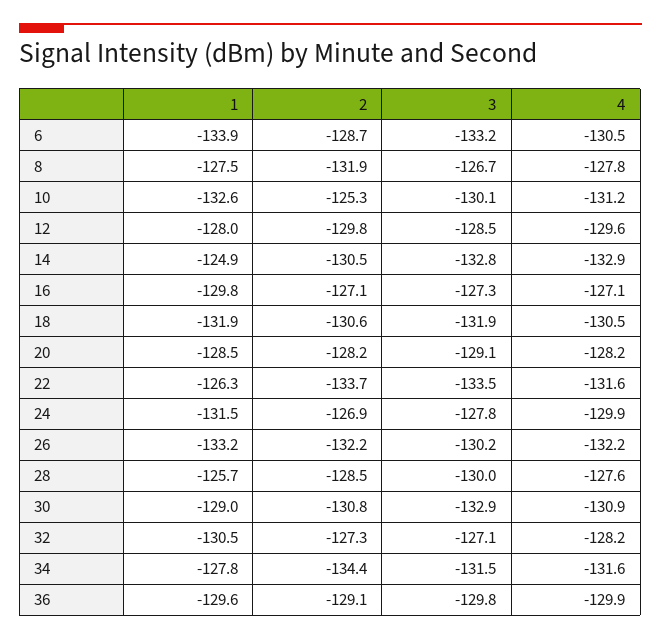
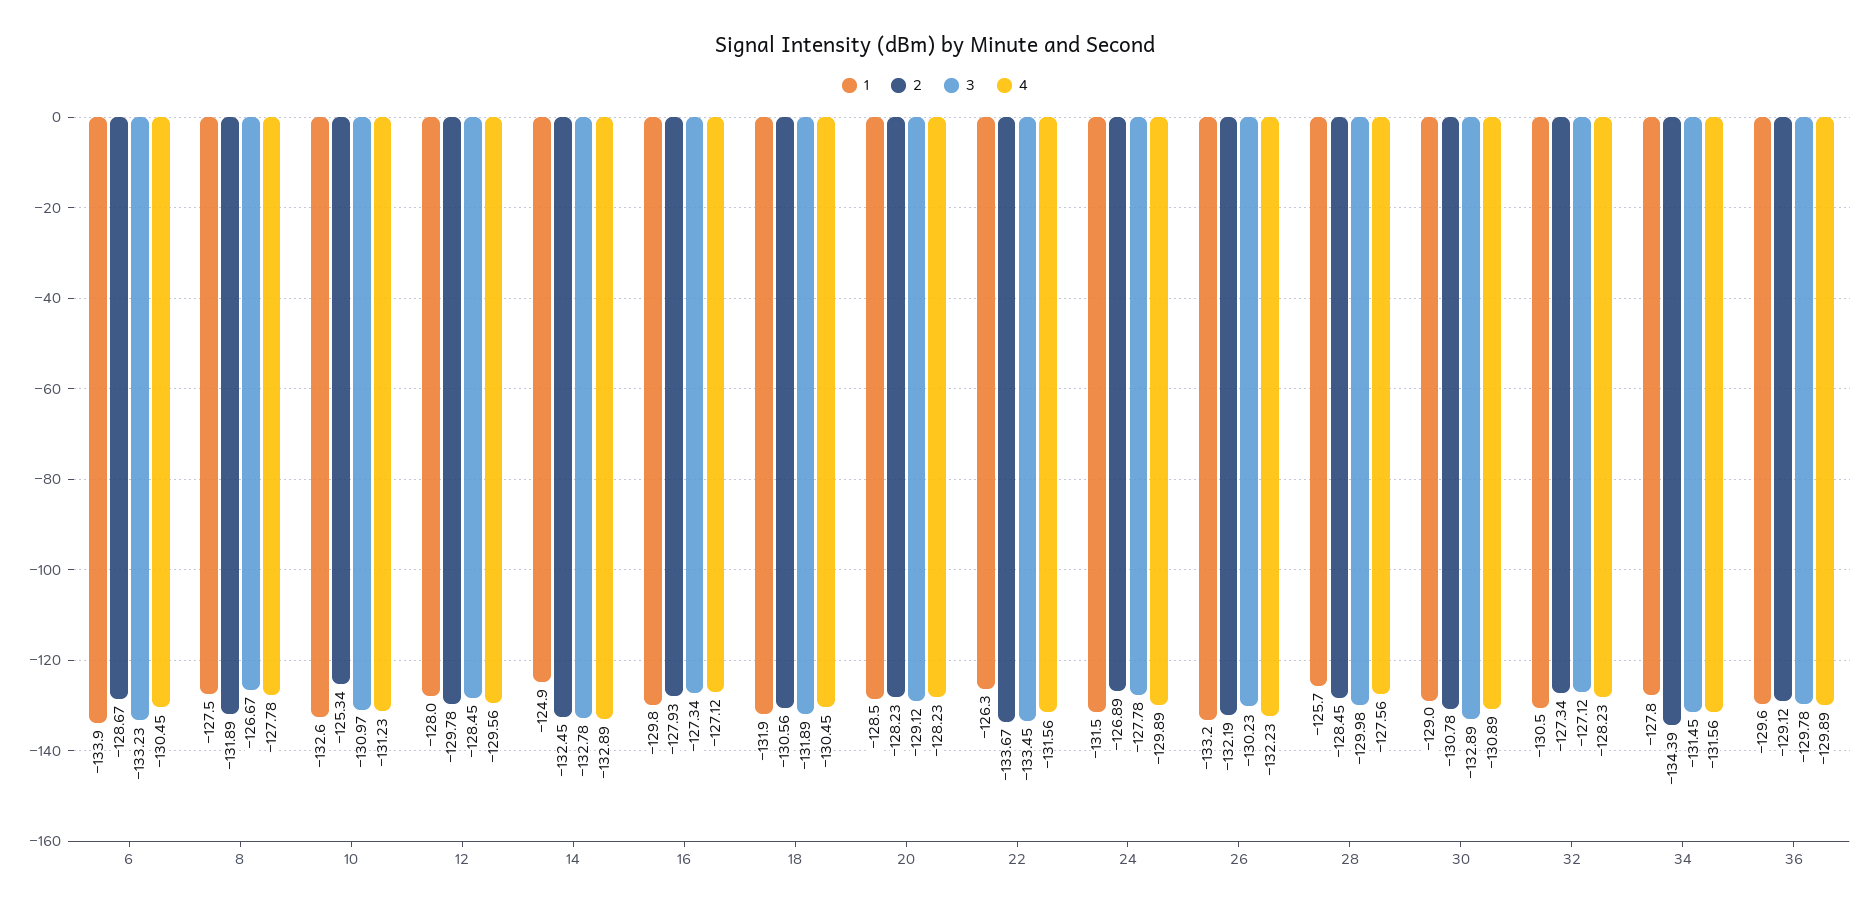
  {
    "1": {
      "6": -133.9,
      "8": -127.5,
      "10": -132.6,
      "12": -128,
      "14": -124.9,
      "16": -129.8,
      "18": -131.9,
      "20": -128.5,
      "22": -126.3,
      "24": -131.5,
      "26": -133.2,
      "28": -125.7,
      "30": -129,
      "32": -130.5,
      "34": -127.8,
      "36": -129.6
    },
    "2": {
      "6": -128.67,
      "8": -131.89,
      "10": -125.34,
      "12": -129.78,
-     "14": -130.5,
+     "14": -132.45,
-     "16": -127.1,
+     "16": -127.93,
      "18": -130.56,
      "20": -128.23,
      "22": -133.67,
      "24": -126.89,
      "26": -132.19,
      "28": -128.45,
      "30": -130.78,
      "32": -127.34,
      "34": -134.39,
      "36": -129.12
    },
    "3": {
      "6": -133.23,
      "8": -126.67,
-     "10": -130.1,
+     "10": -130.97,
      "12": -128.45,
      "14": -132.78,
      "16": -127.34,
      "18": -131.89,
      "20": -129.12,
      "22": -133.45,
      "24": -127.78,
      "26": -130.23,
      "28": -129.98,
      "30": -132.89,
      "32": -127.12,
      "34": -131.45,
      "36": -129.78
    },
    "4": {
      "6": -130.45,
      "8": -127.78,
      "10": -131.23,
      "12": -129.56,
      "14": -132.89,
      "16": -127.12,
      "18": -130.45,
      "20": -128.23,
      "22": -131.56,
      "24": -129.89,
      "26": -132.23,
      "28": -127.56,
      "30": -130.89,
      "32": -128.23,
      "34": -131.56,
      "36": -129.89
    }
  }

